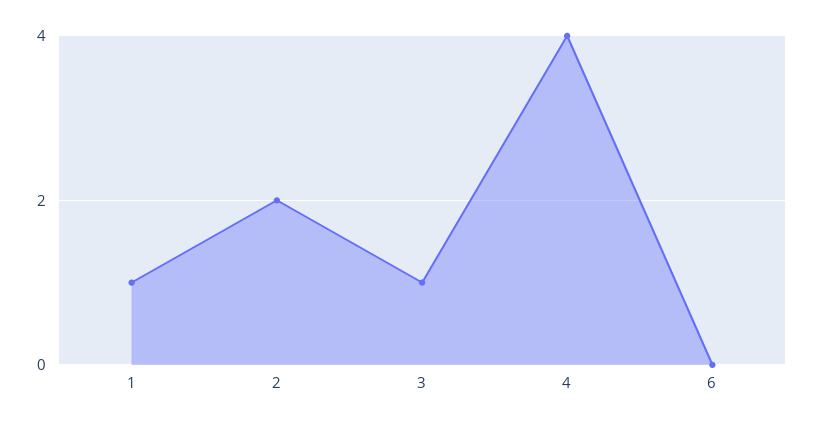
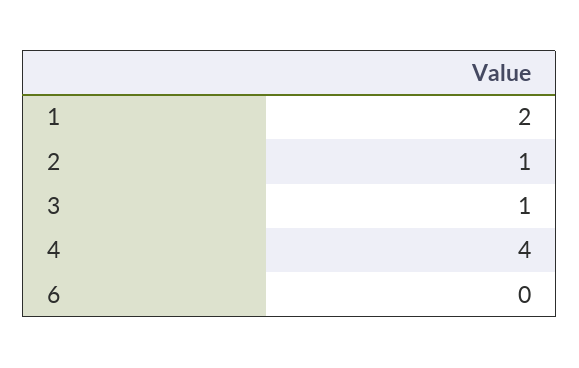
  {
-   "1": 1,
+   "1": 2,
-   "2": 2,
+   "2": 1,
    "3": 1,
    "4": 4,
    "6": 0
  }

